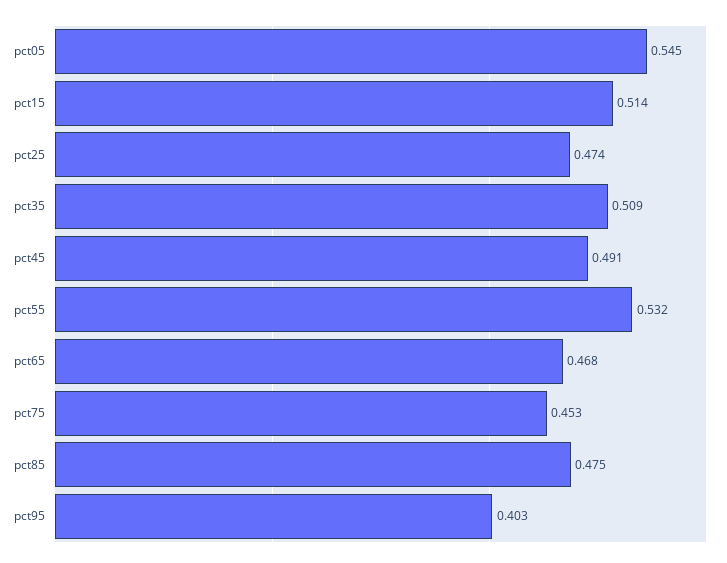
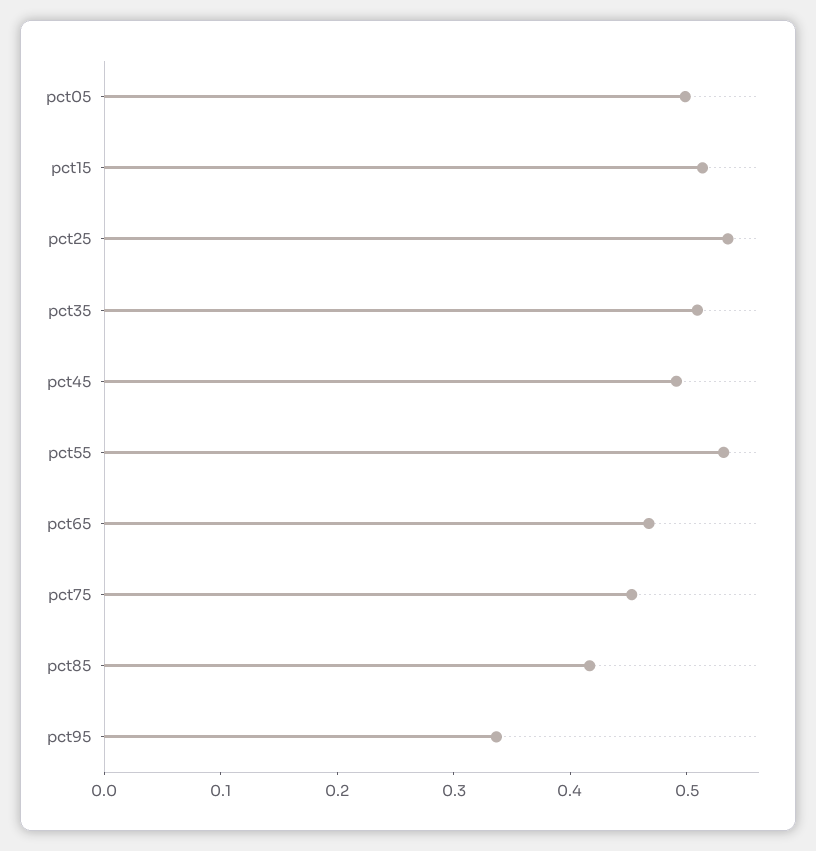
  {
-   "pct05": 0.545,
+   "pct05": 0.5,
    "pct15": 0.514,
-   "pct25": 0.474,
+   "pct25": 0.54,
    "pct35": 0.509,
    "pct45": 0.491,
    "pct55": 0.532,
    "pct65": 0.468,
    "pct75": 0.453,
-   "pct85": 0.475,
+   "pct85": 0.42,
-   "pct95": 0.403
+   "pct95": 0.34
  }

